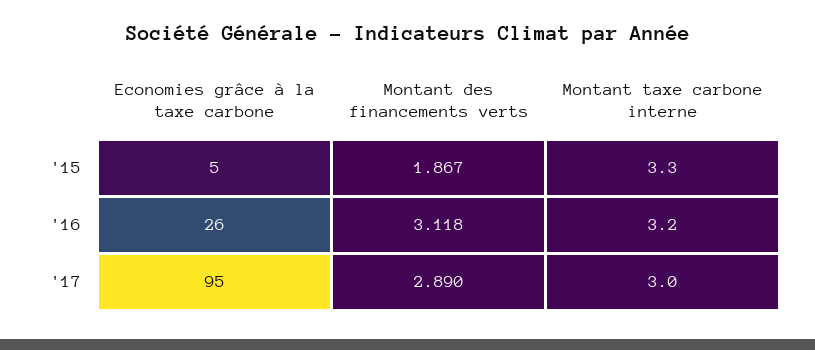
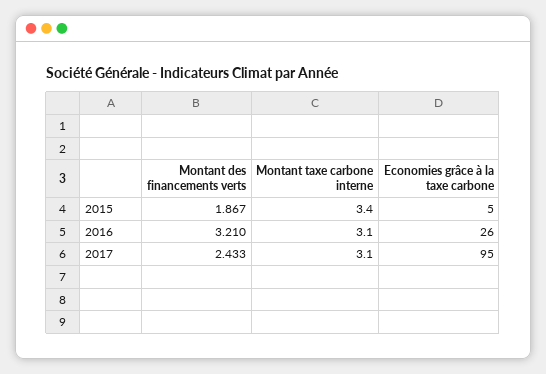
  {
    "Economies grâce à la taxe carbone": {
      "'15": 5,
      "'16": 26,
      "'17": 95
    },
    "Montant des financements verts": {
      "'15": 1.867,
-     "'16": 3.118,
+     "'16": 3.21,
-     "'17": 2.89
+     "'17": 2.433
    },
    "Montant taxe carbone interne": {
-     "'15": 3.3,
+     "'15": 3.4,
-     "'16": 3.2,
+     "'16": 3.1,
-     "'17": 3
+     "'17": 3.1
    }
  }

